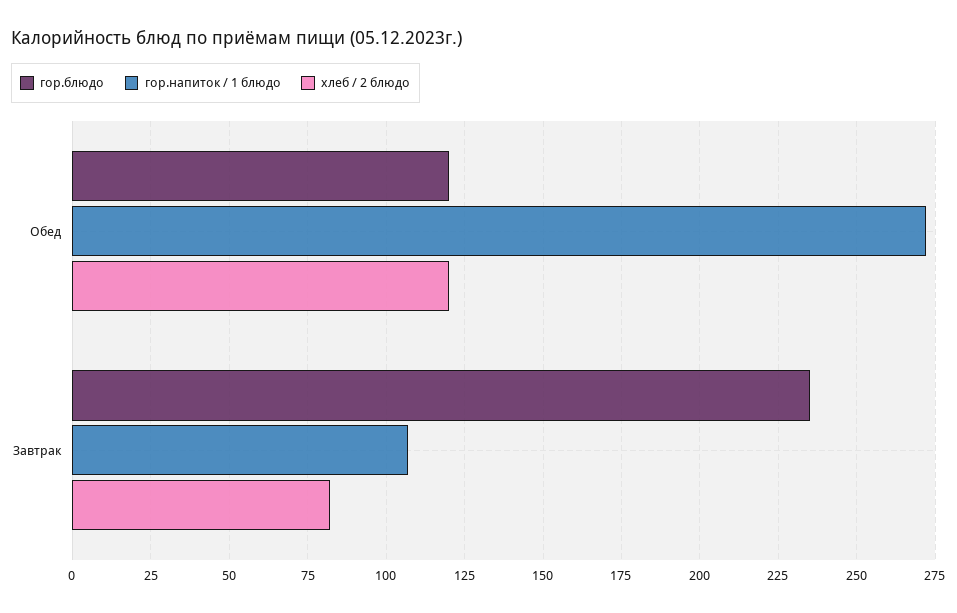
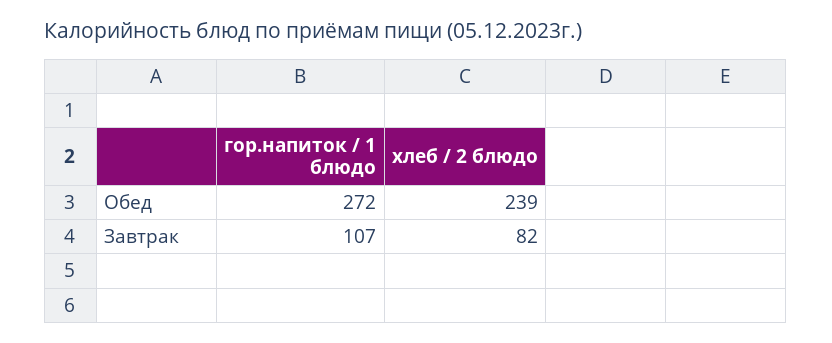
  {
-   "гор.блюдо": {
-     "Обед": 120,
-     "Завтрак": 235
-   },
    "гор.напиток / 1 блюдо": {
      "Обед": 272,
      "Завтрак": 107
    },
    "хлеб / 2 блюдо": {
-     "Обед": 120,
+     "Обед": 239,
      "Завтрак": 82
    }
  }

